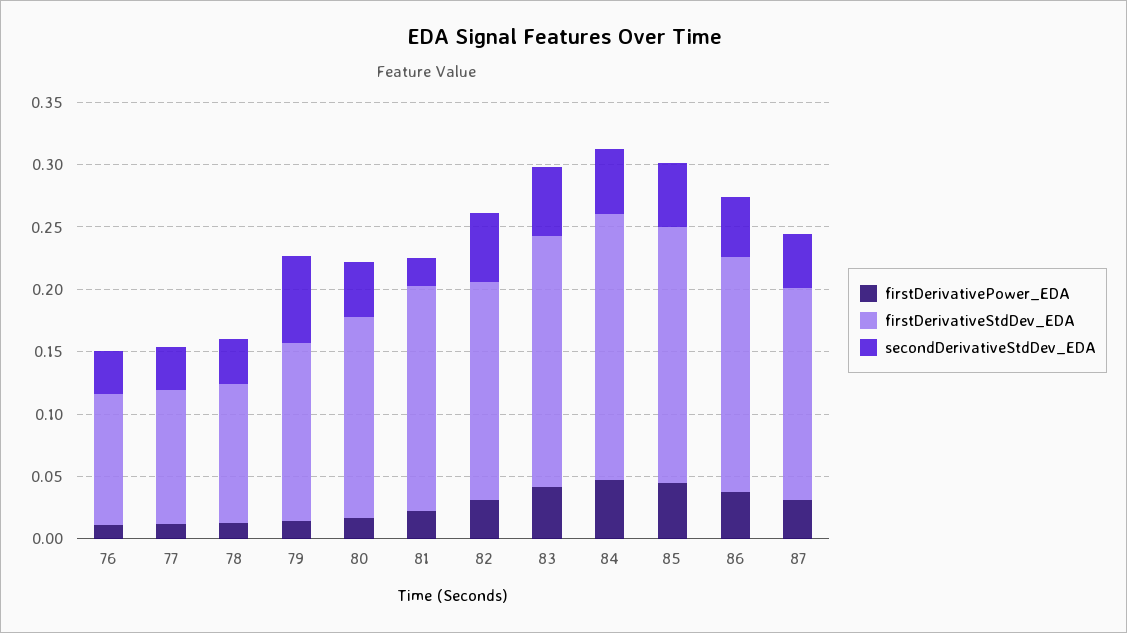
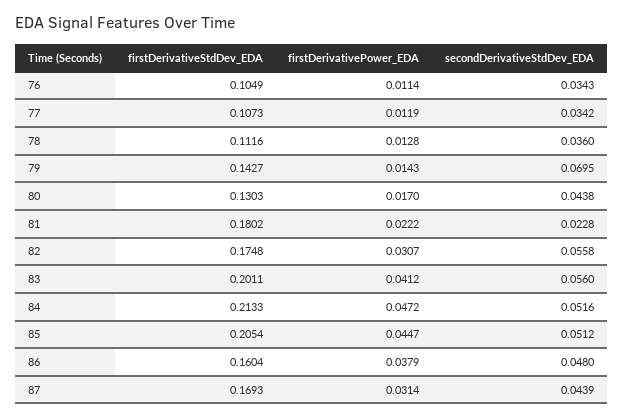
  {
    "firstDerivativePower_EDA": {
      "76": 0.0114,
      "77": 0.0119,
      "78": 0.0128,
      "79": 0.0143,
      "80": 0.017,
      "81": 0.0222,
      "82": 0.0307,
      "83": 0.0412,
      "84": 0.0472,
      "85": 0.0447,
      "86": 0.0379,
      "87": 0.0314
    },
    "firstDerivativeStdDev_EDA": {
      "76": 0.1049,
      "77": 0.1073,
      "78": 0.1116,
      "79": 0.1427,
-     "80": 0.16,
+     "80": 0.1303,
      "81": 0.1802,
      "82": 0.1748,
      "83": 0.2011,
      "84": 0.2133,
      "85": 0.2054,
-     "86": 0.19,
+     "86": 0.1604,
      "87": 0.1693
    },
    "secondDerivativeStdDev_EDA": {
      "76": 0.0343,
      "77": 0.0342,
      "78": 0.036,
      "79": 0.0695,
      "80": 0.0438,
      "81": 0.0228,
      "82": 0.0558,
      "83": 0.056,
      "84": 0.0516,
      "85": 0.0512,
      "86": 0.048,
      "87": 0.0439
    }
  }

